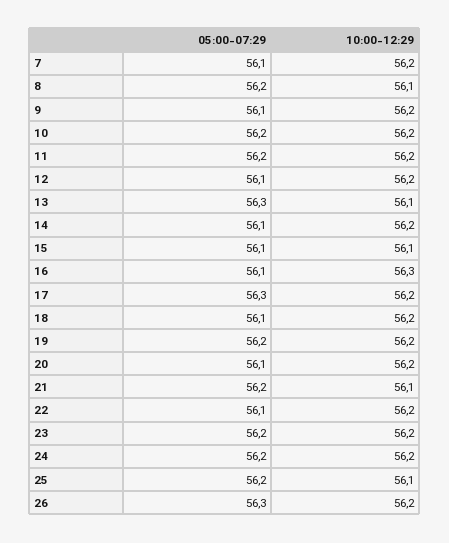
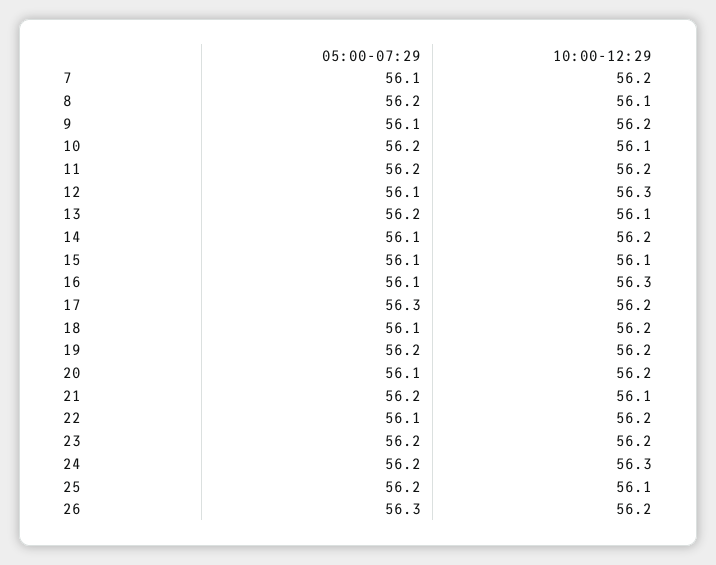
  {
    "05:00-07:29": {
      "7": 56.1,
      "8": 56.2,
      "9": 56.1,
      "10": 56.2,
      "11": 56.2,
      "12": 56.1,
-     "13": 56.3,
+     "13": 56.2,
      "14": 56.1,
      "15": 56.1,
      "16": 56.1,
      "17": 56.3,
      "18": 56.1,
      "19": 56.2,
      "20": 56.1,
      "21": 56.2,
      "22": 56.1,
      "23": 56.2,
      "24": 56.2,
      "25": 56.2,
      "26": 56.3
    },
    "10:00-12:29": {
      "7": 56.2,
      "8": 56.1,
      "9": 56.2,
-     "10": 56.2,
+     "10": 56.1,
      "11": 56.2,
-     "12": 56.2,
+     "12": 56.3,
      "13": 56.1,
      "14": 56.2,
      "15": 56.1,
      "16": 56.3,
      "17": 56.2,
      "18": 56.2,
      "19": 56.2,
      "20": 56.2,
      "21": 56.1,
      "22": 56.2,
      "23": 56.2,
-     "24": 56.2,
+     "24": 56.3,
      "25": 56.1,
      "26": 56.2
    }
  }

